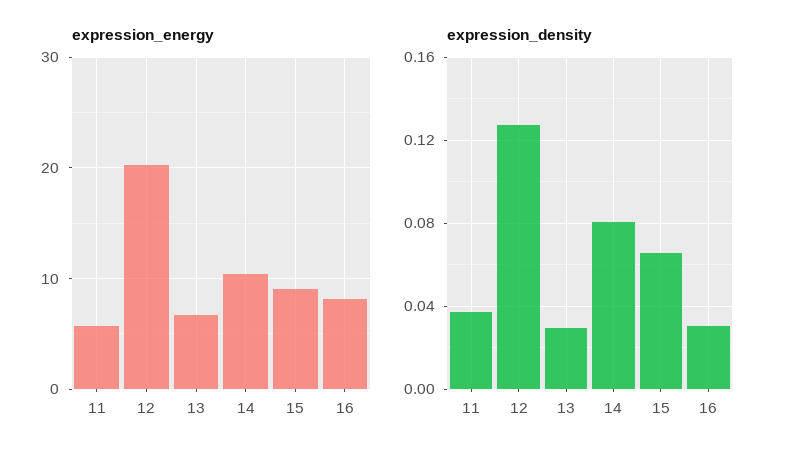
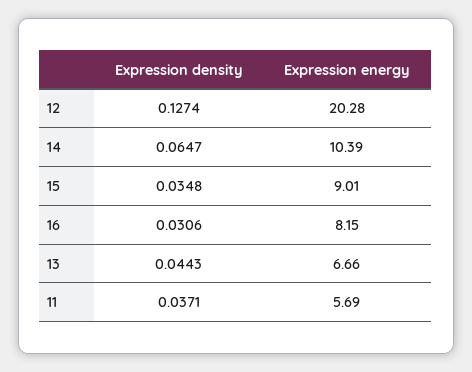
  {
    "expression_energy": {
      "11": 5.69,
      "12": 20.28,
      "13": 6.66,
      "14": 10.39,
      "15": 9.01,
      "16": 8.15
    },
    "expression_density": {
      "11": 0.0371,
      "12": 0.1274,
-     "13": 0.03,
+     "13": 0.0443,
-     "14": 0.08,
+     "14": 0.0647,
-     "15": 0.065,
+     "15": 0.0348,
      "16": 0.0306
    }
  }

